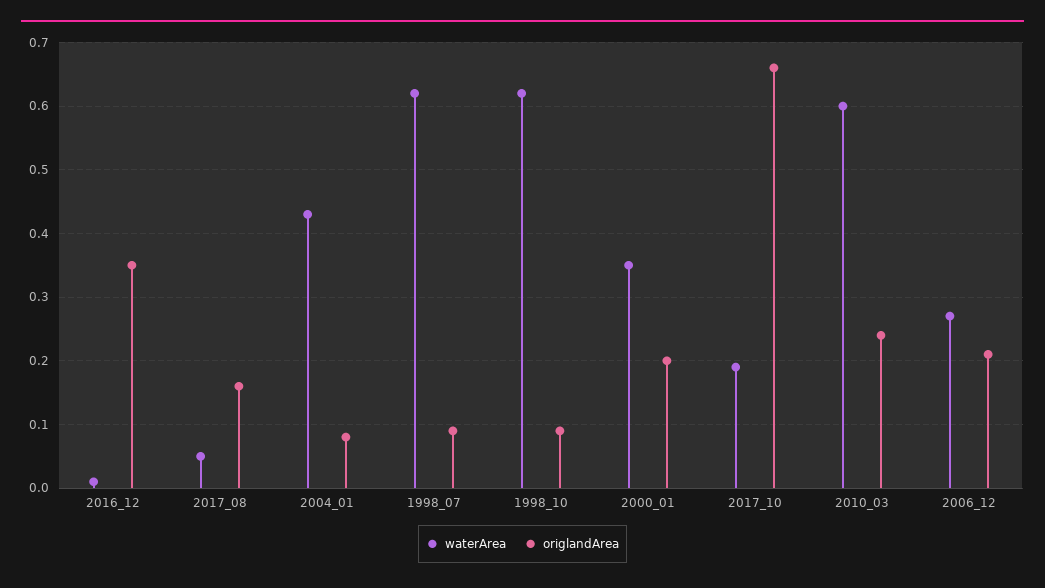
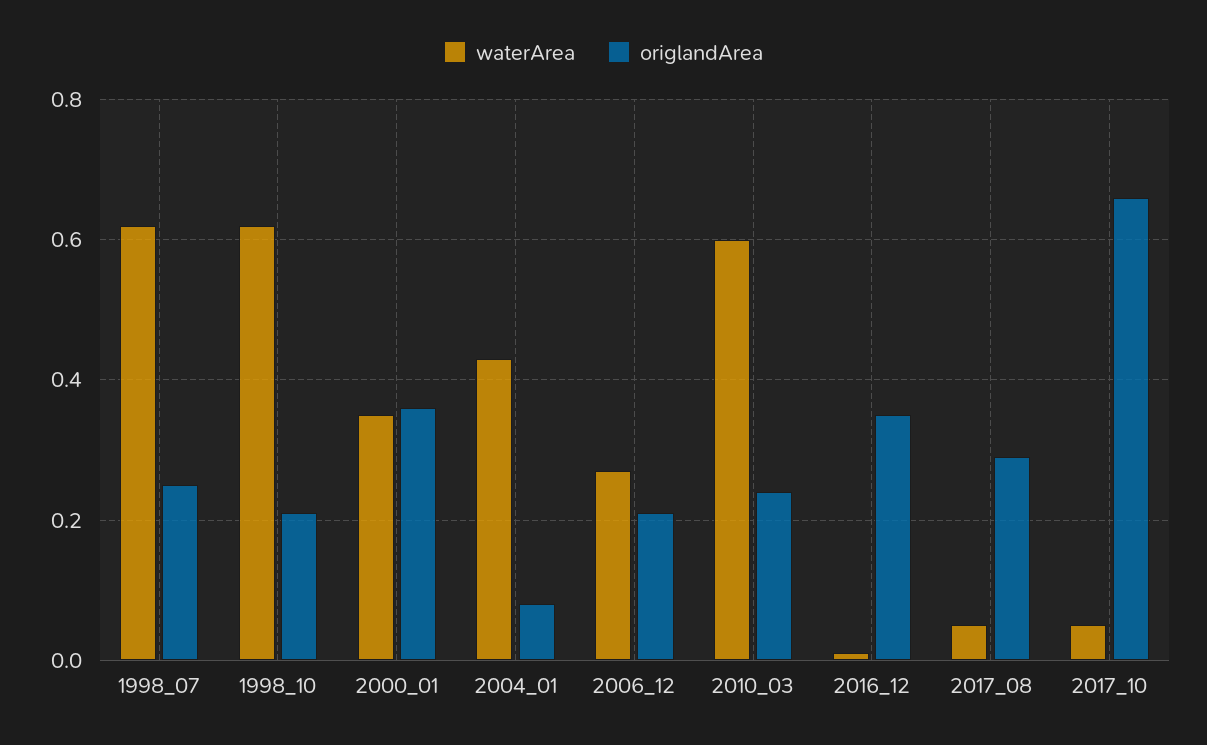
  {
    "waterArea": {
      "2016_12": 0.01,
      "2017_08": 0.05,
      "2004_01": 0.43,
      "1998_07": 0.62,
      "1998_10": 0.62,
      "2000_01": 0.35,
-     "2017_10": 0.19,
+     "2017_10": 0.05,
      "2010_03": 0.6,
      "2006_12": 0.27
    },
    "origlandArea": {
      "2016_12": 0.35,
-     "2017_08": 0.16,
+     "2017_08": 0.3,
      "2004_01": 0.08,
-     "1998_07": 0.09,
+     "1998_07": 0.25,
-     "1998_10": 0.09,
+     "1998_10": 0.2,
-     "2000_01": 0.2,
+     "2000_01": 0.35,
      "2017_10": 0.66,
      "2010_03": 0.24,
      "2006_12": 0.21
    }
  }

